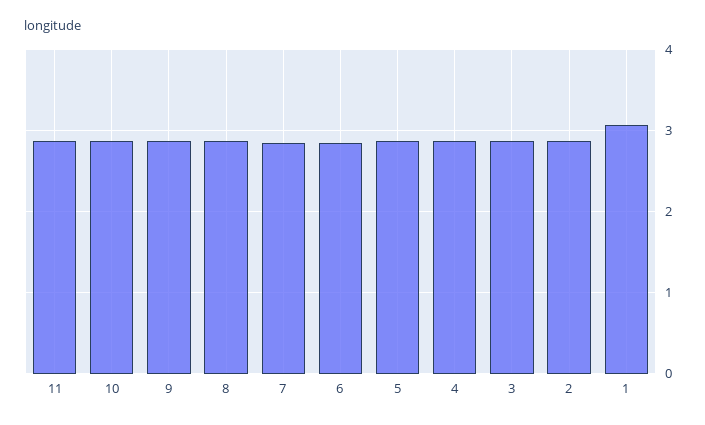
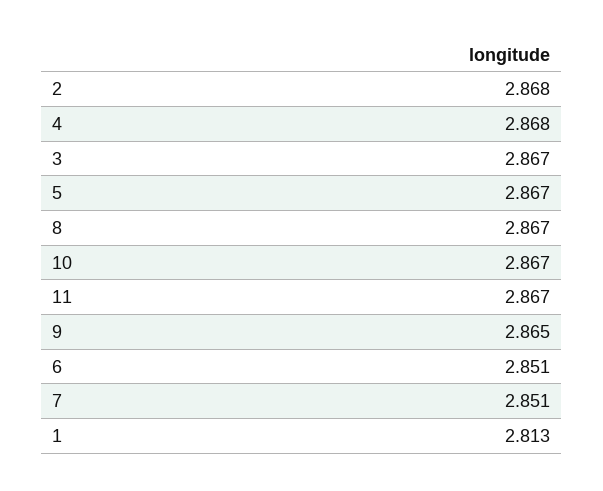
  {
    "11": 2.867,
    "10": 2.867,
    "9": 2.865,
    "8": 2.867,
    "7": 2.851,
    "6": 2.851,
    "5": 2.867,
    "4": 2.868,
    "3": 2.867,
    "2": 2.868,
-   "1": 3.1
+   "1": 2.813
  }

